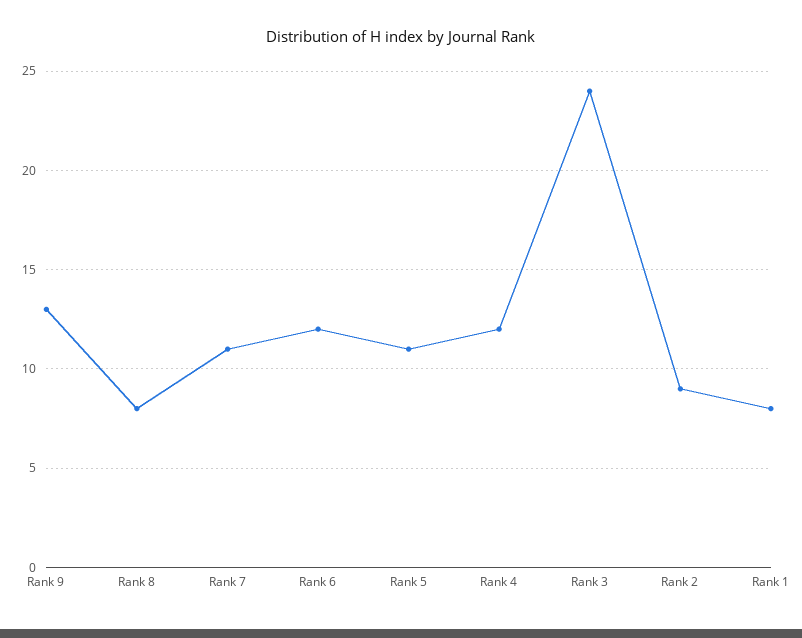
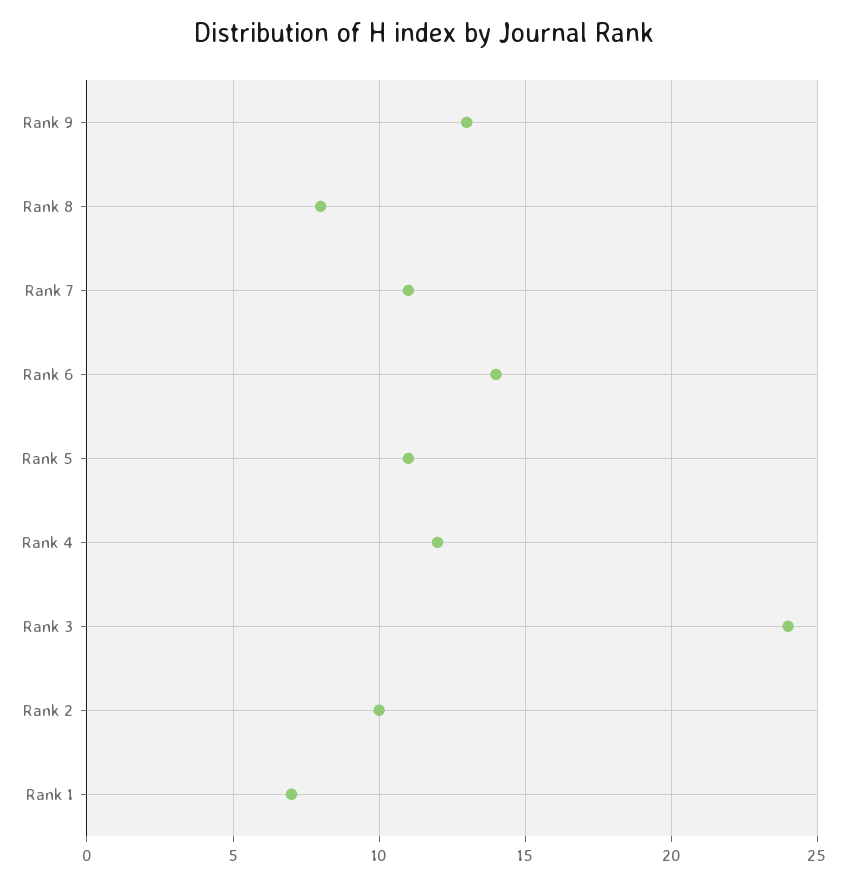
  {
    "Rank 9": 13,
    "Rank 8": 8,
    "Rank 7": 11,
-   "Rank 6": 12,
+   "Rank 6": 14,
    "Rank 5": 11,
    "Rank 4": 12,
    "Rank 3": 24,
-   "Rank 2": 9,
+   "Rank 2": 10,
-   "Rank 1": 8
+   "Rank 1": 7
  }

